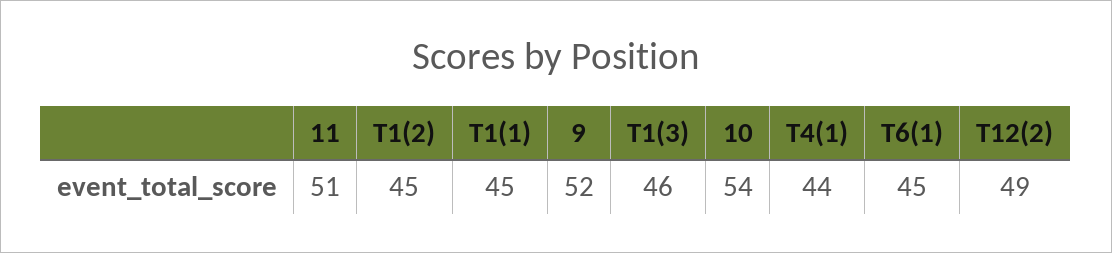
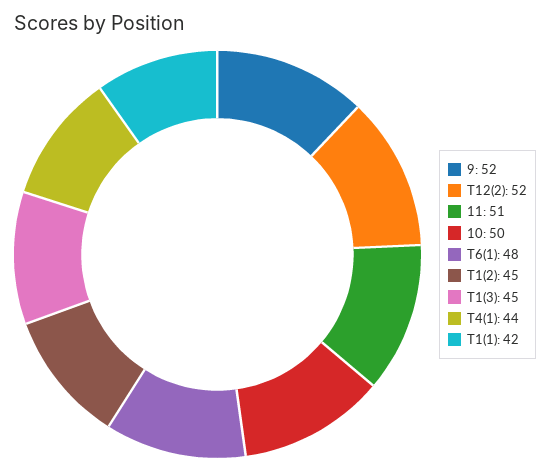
  {
    "11": 51,
    "T1(2)": 45,
-   "T1(1)": 45,
+   "T1(1)": 42,
    "9": 52,
-   "T1(3)": 46,
+   "T1(3)": 45,
-   "10": 54,
+   "10": 50,
    "T4(1)": 44,
-   "T6(1)": 45,
+   "T6(1)": 48,
-   "T12(2)": 49
+   "T12(2)": 52
  }

